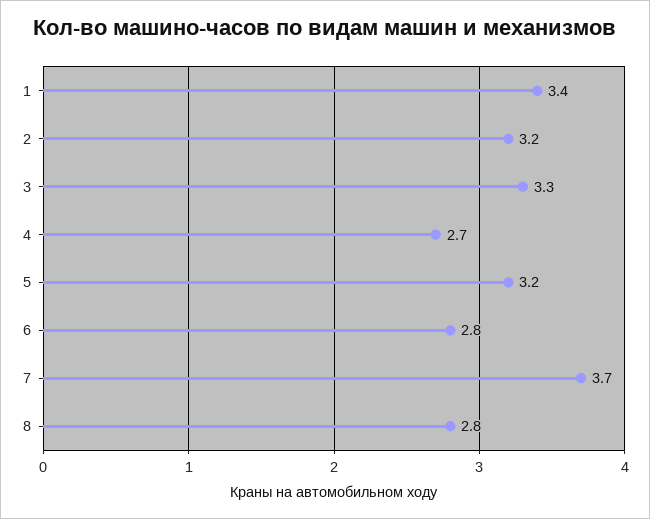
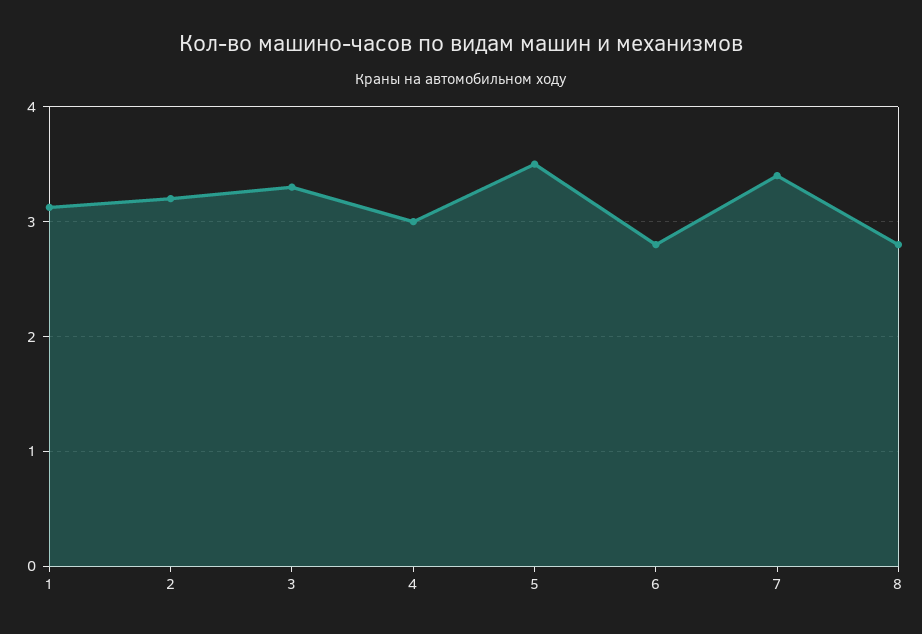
  {
-   "1": 3.4,
+   "1": 3.1,
    "2": 3.2,
    "3": 3.3,
-   "4": 2.7,
+   "4": 3,
-   "5": 3.2,
+   "5": 3.5,
    "6": 2.8,
-   "7": 3.7,
+   "7": 3.4,
    "8": 2.8
  }

